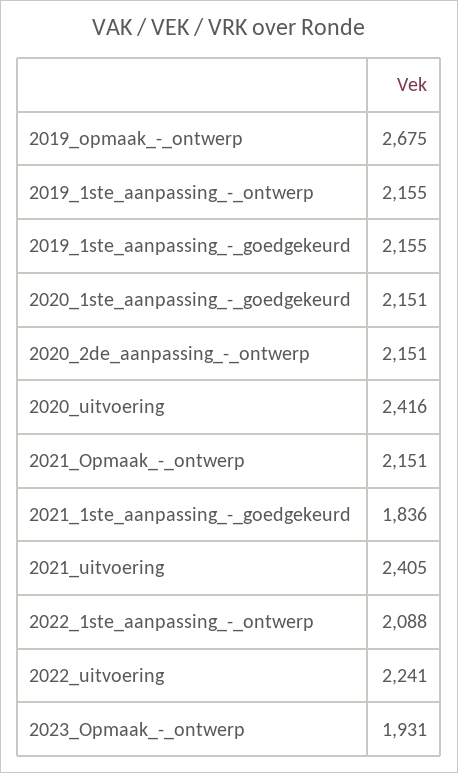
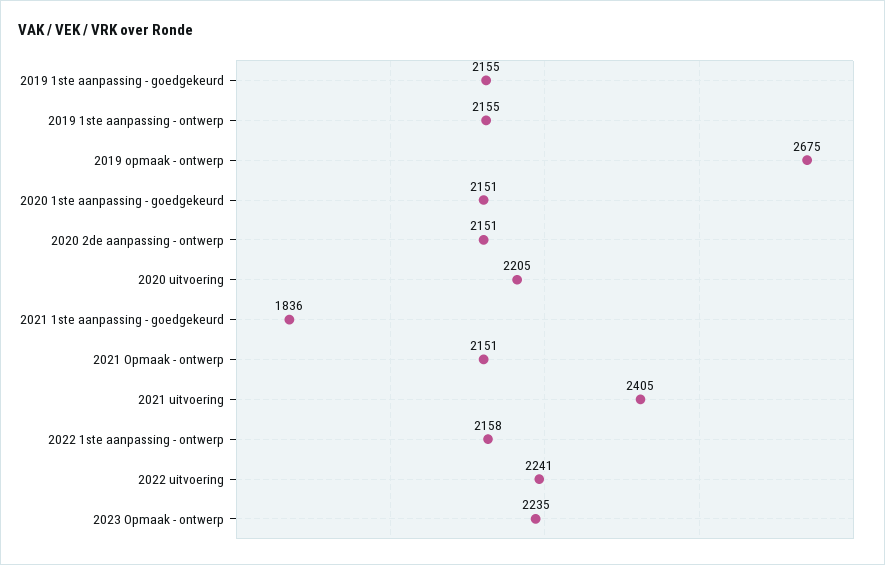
  {
    "2019_opmaak_-_ontwerp": 2675,
    "2019_1ste_aanpassing_-_ontwerp": 2155,
    "2019_1ste_aanpassing_-_goedgekeurd": 2155,
    "2020_1ste_aanpassing_-_goedgekeurd": 2151,
    "2020_2de_aanpassing_-_ontwerp": 2151,
-   "2020_uitvoering": 2416,
+   "2020_uitvoering": 2205,
    "2021_Opmaak_-_ontwerp": 2151,
    "2021_1ste_aanpassing_-_goedgekeurd": 1836,
    "2021_uitvoering": 2405,
-   "2022_1ste_aanpassing_-_ontwerp": 2088,
+   "2022_1ste_aanpassing_-_ontwerp": 2158,
    "2022_uitvoering": 2241,
-   "2023_Opmaak_-_ontwerp": 1931
+   "2023_Opmaak_-_ontwerp": 2235
  }

